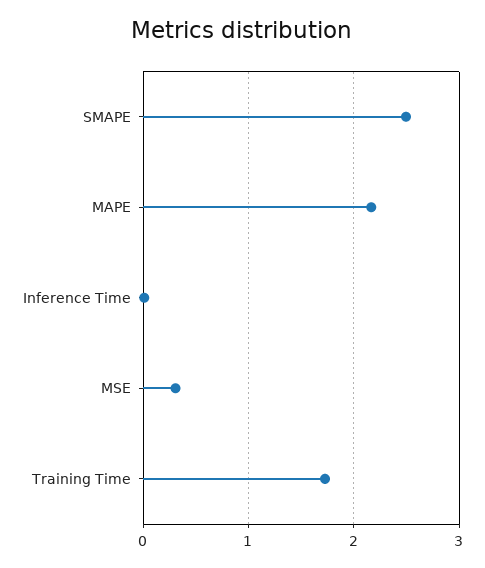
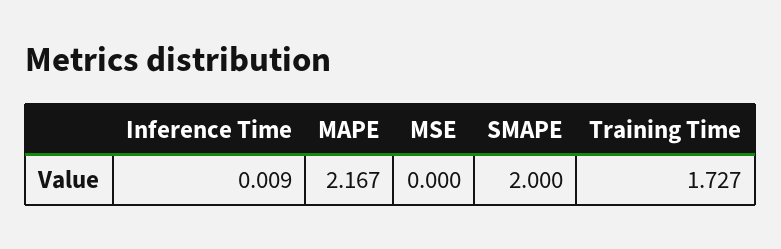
  {
-   "SMAPE": 2.5,
+   "SMAPE": 2,
    "MAPE": 2.167,
    "Inference Time": 0.009,
-   "MSE": 0.3,
+   "MSE": 0,
    "Training Time": 1.727
  }

